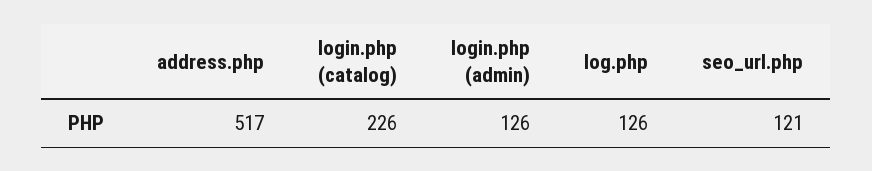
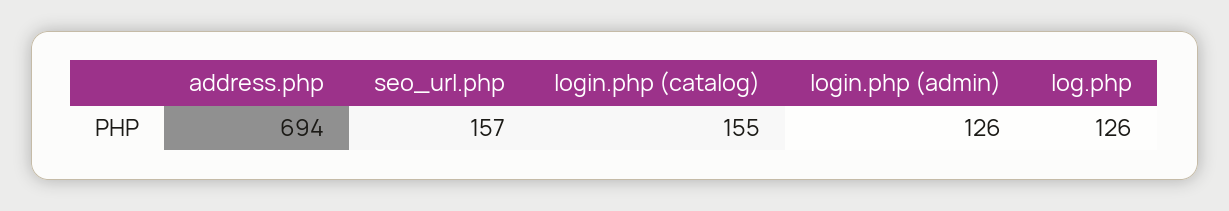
  {
-   "address.php": 517,
+   "address.php": 694,
-   "login.php (catalog)": 226,
+   "login.php (catalog)": 155,
    "login.php (admin)": 126,
    "log.php": 126,
-   "seo_url.php": 121
+   "seo_url.php": 157
  }

